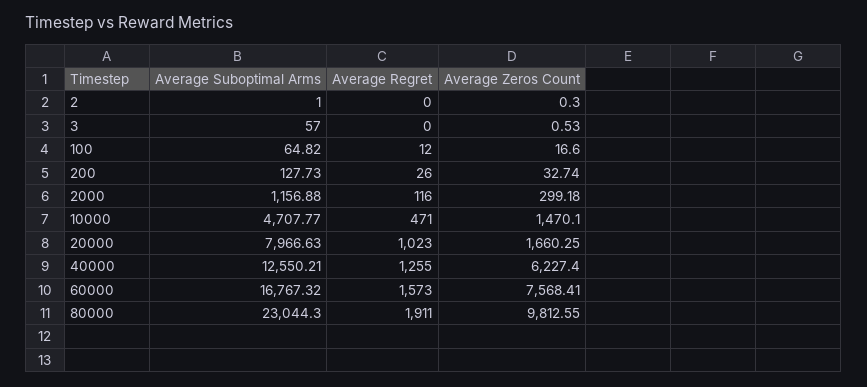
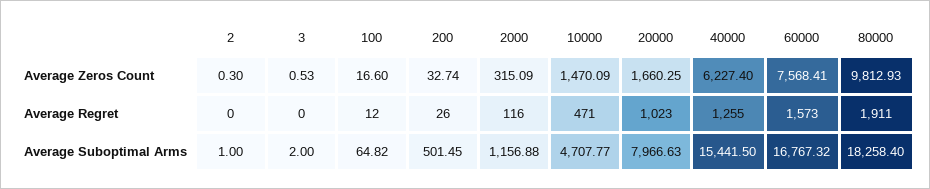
  {
    "Average Suboptimal Arms": {
      "2": 1,
-     "3": 57,
+     "3": 2,
      "100": 64.82,
-     "200": 127.73,
+     "200": 501.45,
      "2000": 1156.88,
      "10000": 4707.77,
      "20000": 7966.63,
-     "40000": 12550.21,
+     "40000": 15441.5,
      "60000": 16767.32,
-     "80000": 23044.3
+     "80000": 18258.4
    },
    "Average Regret": {
      "2": 0,
      "3": 0,
      "100": 12,
      "200": 26,
      "2000": 116,
      "10000": 471,
      "20000": 1023,
      "40000": 1255,
      "60000": 1573,
      "80000": 1911
    },
    "Average Zeros Count": {
      "2": 0.3,
      "3": 0.53,
      "100": 16.6,
      "200": 32.74,
-     "2000": 299.18,
+     "2000": 315.09,
-     "10000": 1470.1,
+     "10000": 1470.09,
      "20000": 1660.25,
      "40000": 6227.4,
      "60000": 7568.41,
-     "80000": 9812.55
+     "80000": 9812.93
    }
  }

